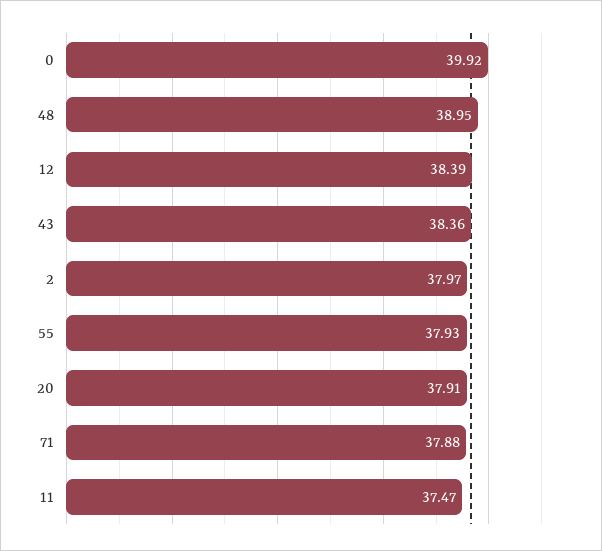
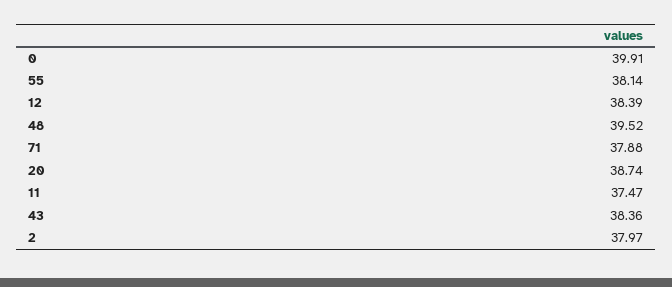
  {
-   "0": 39.92,
+   "0": 39.91,
-   "48": 38.95,
+   "48": 39.52,
    "12": 38.39,
    "43": 38.36,
    "2": 37.97,
-   "55": 37.93,
+   "55": 38.14,
-   "20": 37.91,
+   "20": 38.74,
    "71": 37.88,
    "11": 37.47
  }

